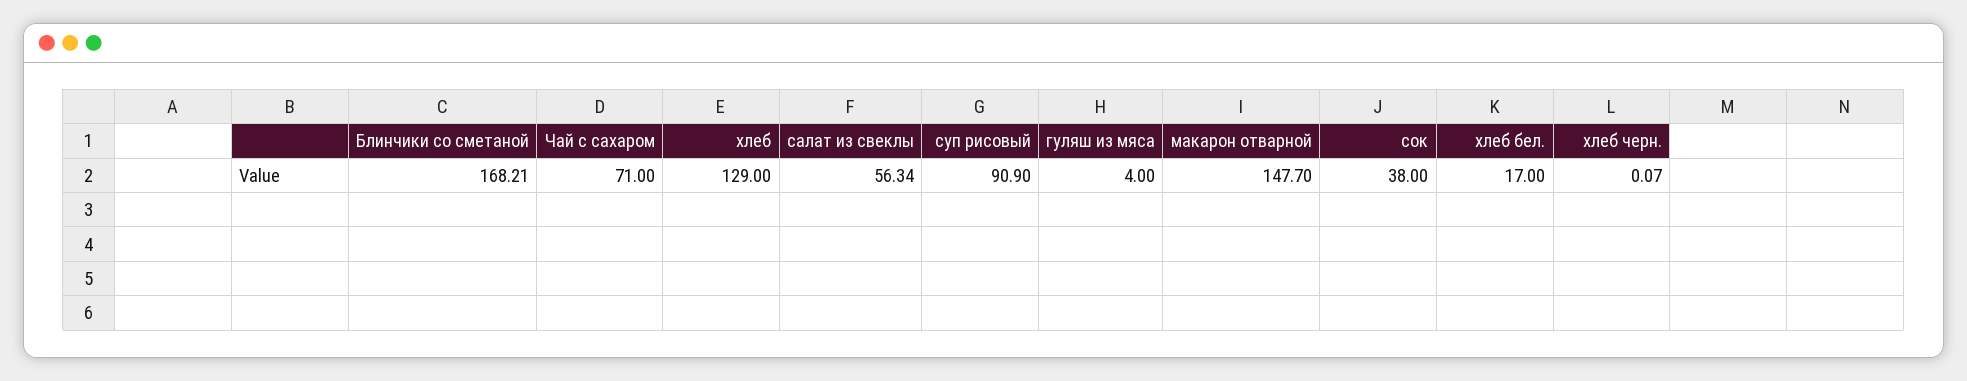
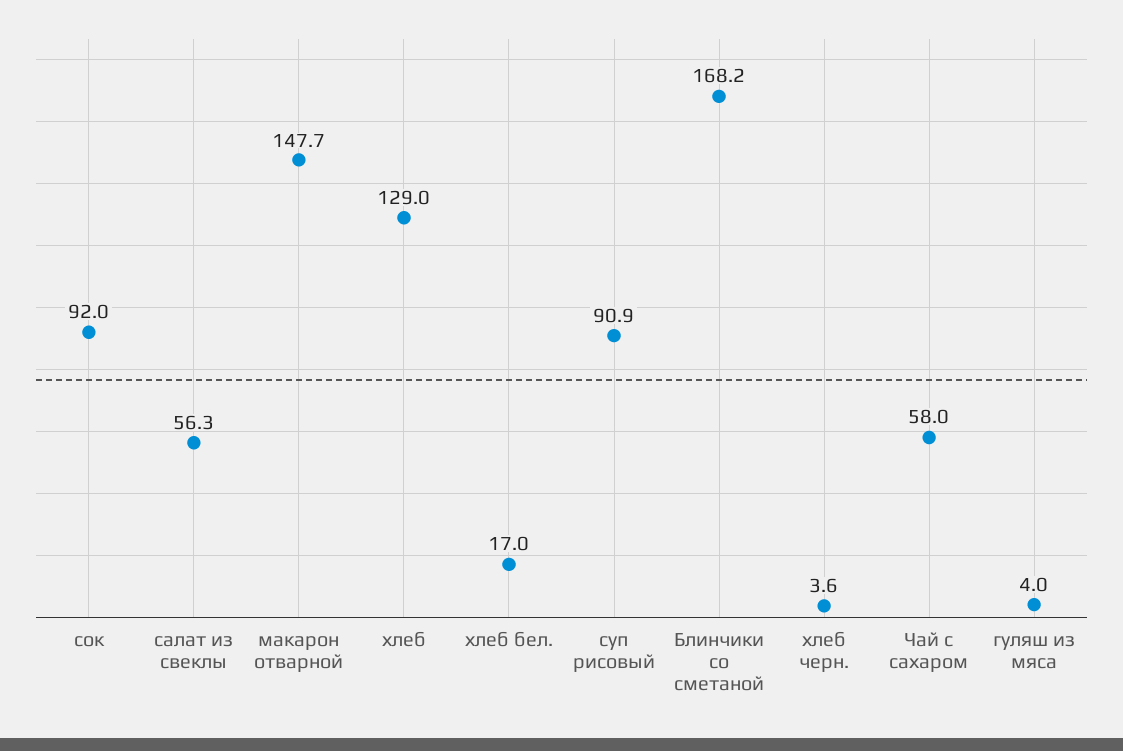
  {
    "Блинчики со сметаной": 168.21,
-   "Чай с сахаром": 71,
+   "Чай с сахаром": 58,
    "хлеб": 129,
    "салат из свеклы": 56.34,
    "суп рисовый": 90.9,
    "гуляш из мяса": 4,
    "макарон отварной": 147.7,
-   "сок": 38,
+   "сок": 92,
    "хлеб бел.": 17,
-   "хлеб черн.": 0.07
+   "хлеб черн.": 3.6
  }

